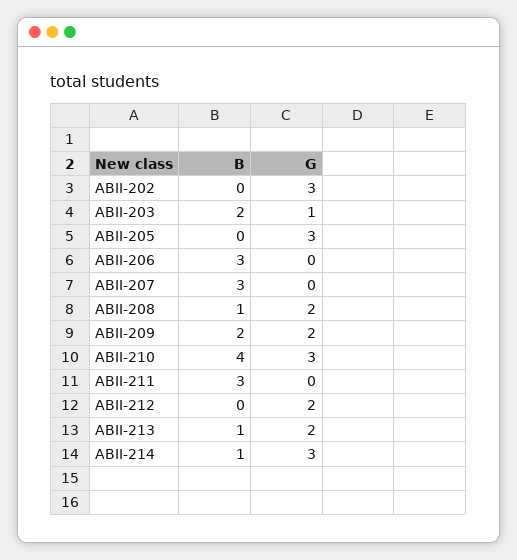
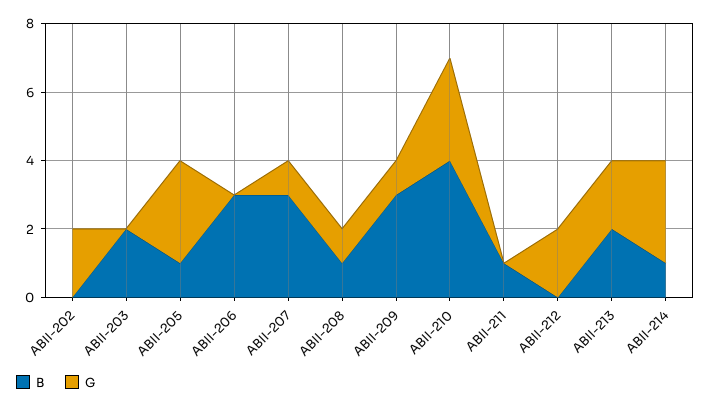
  {
    "B": {
      "ABII-202": 0,
      "ABII-203": 2,
-     "ABII-205": 0,
+     "ABII-205": 1,
      "ABII-206": 3,
      "ABII-207": 3,
      "ABII-208": 1,
-     "ABII-209": 2,
+     "ABII-209": 3,
      "ABII-210": 4,
-     "ABII-211": 3,
+     "ABII-211": 1,
      "ABII-212": 0,
-     "ABII-213": 1,
+     "ABII-213": 2,
      "ABII-214": 1
    },
    "G": {
-     "ABII-202": 3,
+     "ABII-202": 2,
-     "ABII-203": 1,
+     "ABII-203": 0,
      "ABII-205": 3,
      "ABII-206": 0,
-     "ABII-207": 0,
+     "ABII-207": 1,
-     "ABII-208": 2,
+     "ABII-208": 1,
-     "ABII-209": 2,
+     "ABII-209": 1,
      "ABII-210": 3,
      "ABII-211": 0,
      "ABII-212": 2,
      "ABII-213": 2,
      "ABII-214": 3
    }
  }

